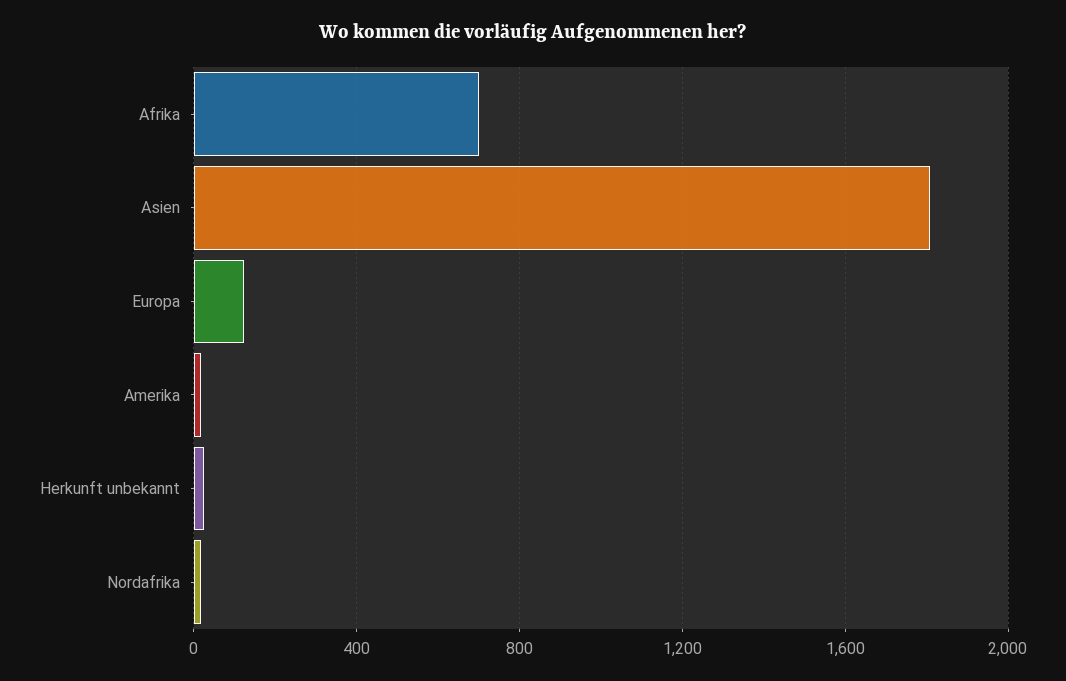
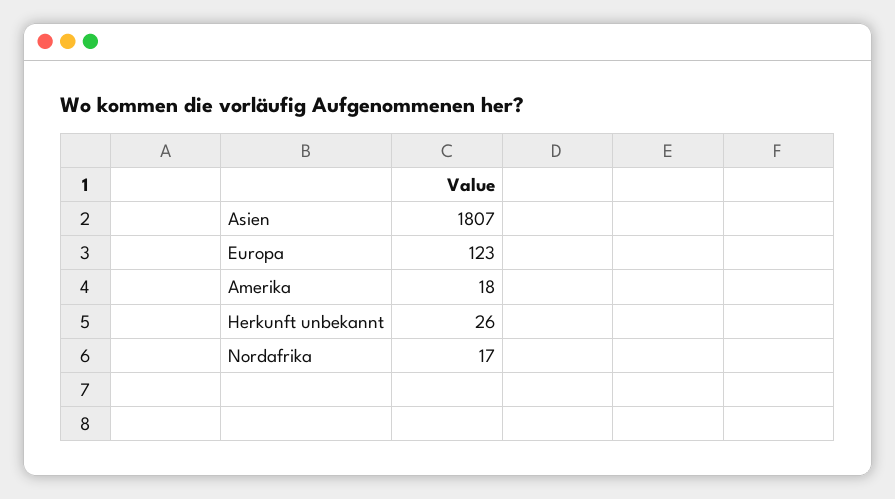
  {
-   "Afrika": 700,
    "Asien": 1807,
    "Europa": 123,
    "Amerika": 18,
    "Herkunft unbekannt": 26,
    "Nordafrika": 17
  }

